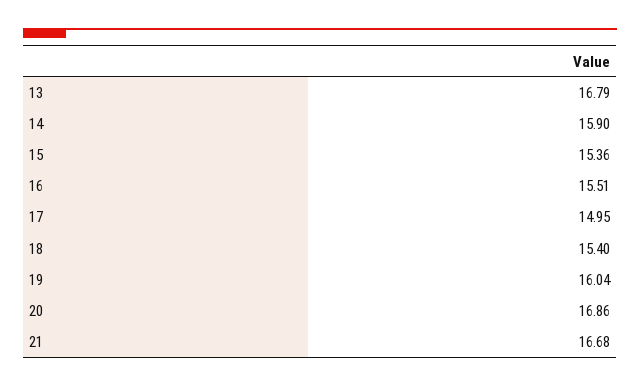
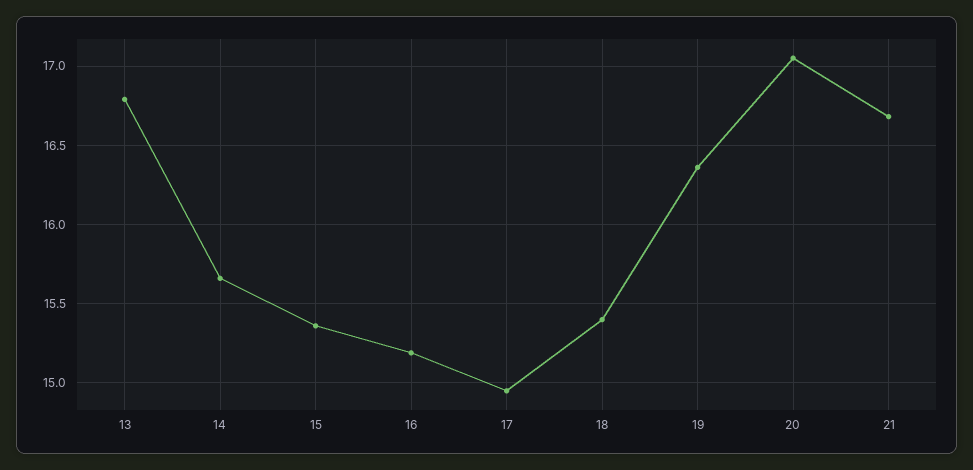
  {
    "13": 16.79,
-   "14": 15.9,
+   "14": 15.65,
    "15": 15.36,
-   "16": 15.51,
+   "16": 15.2,
    "17": 14.95,
    "18": 15.4,
-   "19": 16.04,
+   "19": 16.35,
-   "20": 16.86,
+   "20": 17.05,
    "21": 16.68
  }

